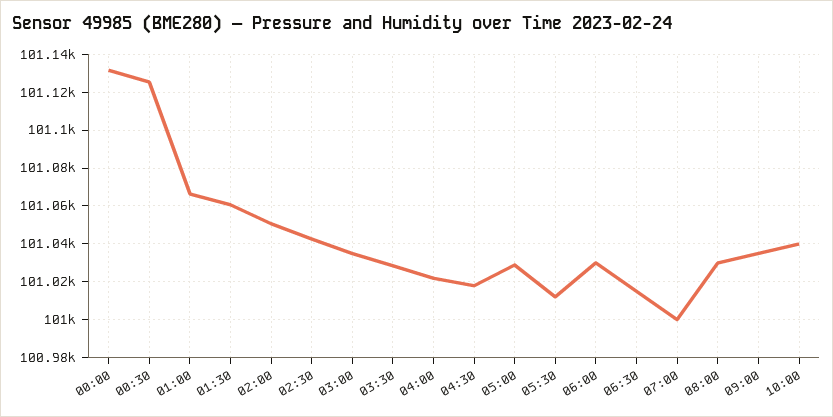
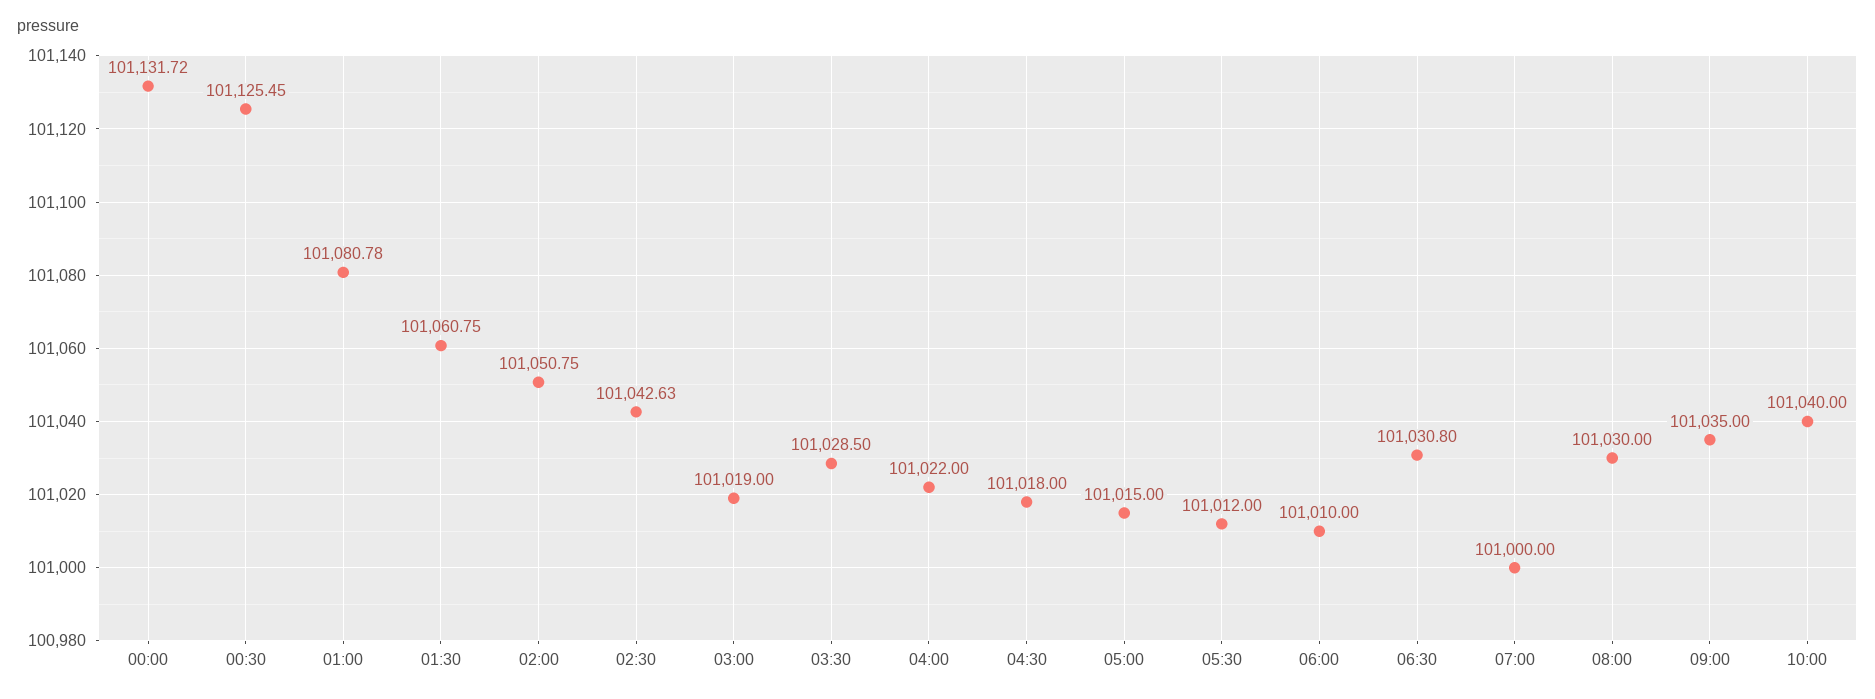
  {
    "00:00": 101131.72,
    "00:30": 101125.45,
-   "01:00": 101065,
+   "01:00": 101080.78,
    "01:30": 101060.75,
    "02:00": 101050.75,
    "02:30": 101042.63,
-   "03:00": 101035,
+   "03:00": 101019,
    "03:30": 101028.5,
    "04:00": 101022,
    "04:30": 101018,
-   "05:00": 101030,
+   "05:00": 101015,
    "05:30": 101012,
-   "06:00": 101030,
+   "06:00": 101010,
-   "06:30": 101015,
+   "06:30": 101030.8,
    "07:00": 101000,
    "08:00": 101030,
    "09:00": 101035,
    "10:00": 101040
  }

